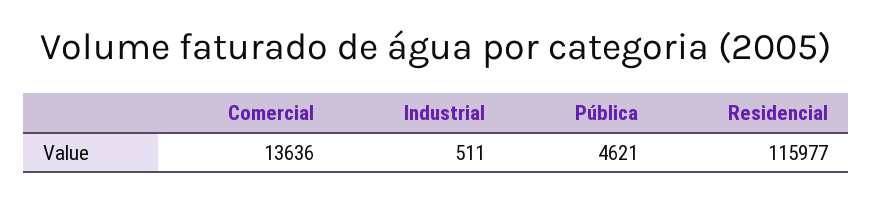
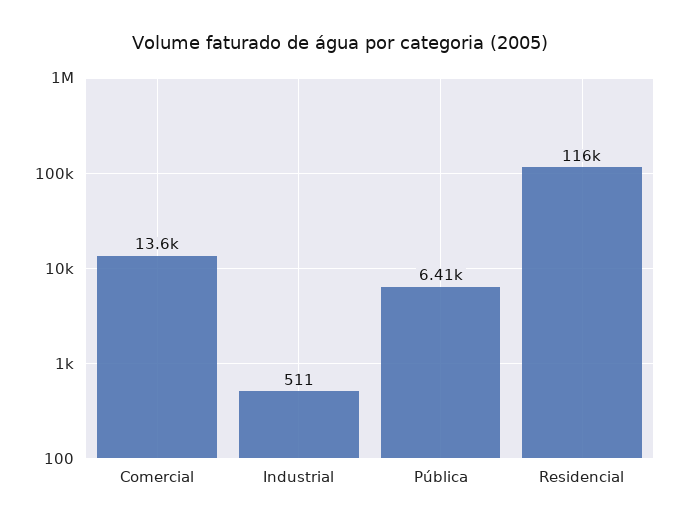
  {
    "Comercial": 13636,
    "Industrial": 511,
-   "Pública": 4621,
+   "Pública": 6410,
    "Residencial": 115977
  }

